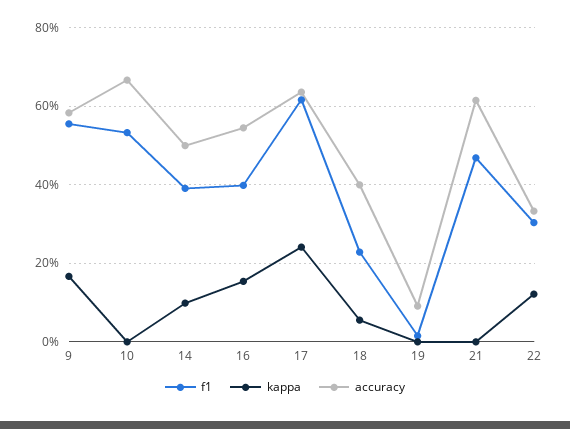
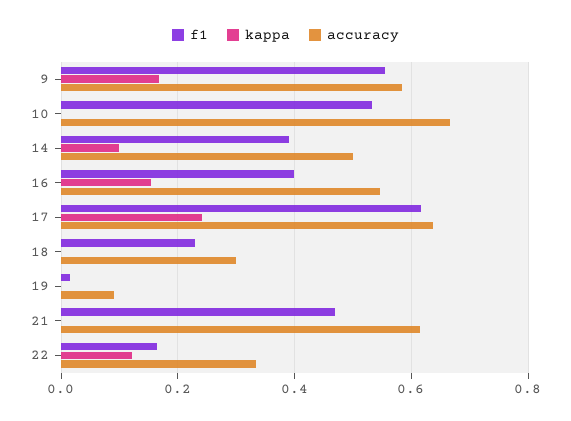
  {
    "f1": {
      "9": 0.56,
      "10": 0.54,
      "14": 0.4,
      "16": 0.4,
      "17": 0.62,
      "18": 0.22,
      "19": 0.02,
      "21": 0.46,
-     "22": 0.3
+     "22": 0.16
    },
    "kappa": {
      "9": 0.16,
      "10": 0,
      "14": 0.1,
      "16": 0.16,
      "17": 0.24,
-     "18": 0.06,
+     "18": 0,
      "19": 0,
      "21": 0,
      "22": 0.12
    },
    "accuracy": {
      "9": 0.58,
      "10": 0.66,
      "14": 0.5,
      "16": 0.54,
      "17": 0.64,
-     "18": 0.4,
+     "18": 0.3,
      "19": 0.1,
      "21": 0.62,
      "22": 0.34
    }
  }

